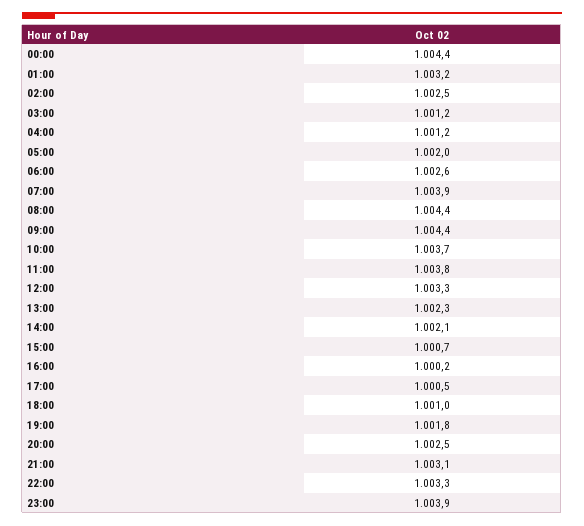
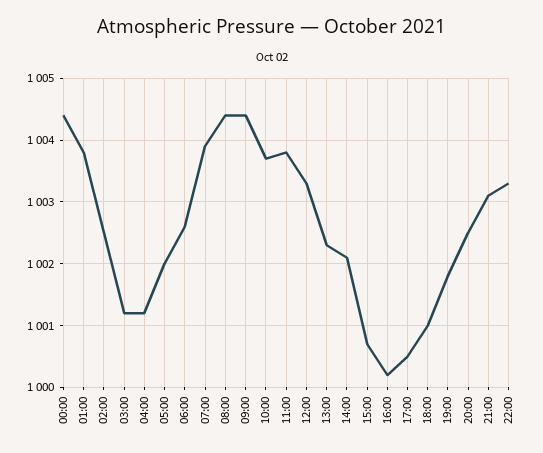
  {
    "00:00": 1004.4,
-   "01:00": 1003.2,
+   "01:00": 1003.8,
    "02:00": 1002.5,
    "03:00": 1001.2,
    "04:00": 1001.2,
    "05:00": 1002,
    "06:00": 1002.6,
    "07:00": 1003.9,
    "08:00": 1004.4,
    "09:00": 1004.4,
    "10:00": 1003.7,
    "11:00": 1003.8,
    "12:00": 1003.3,
    "13:00": 1002.3,
    "14:00": 1002.1,
    "15:00": 1000.7,
    "16:00": 1000.2,
    "17:00": 1000.5,
    "18:00": 1001,
    "19:00": 1001.8,
    "20:00": 1002.5,
    "21:00": 1003.1,
-   "22:00": 1003.3,
+   "22:00": 1003.3
-   "23:00": 1003.9
  }

